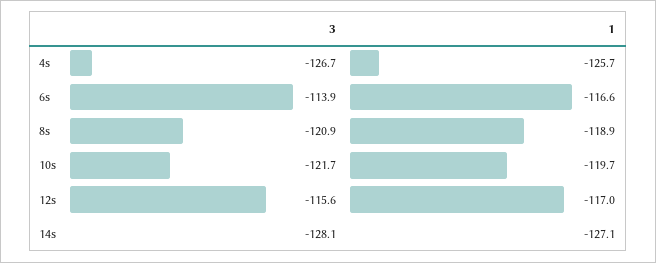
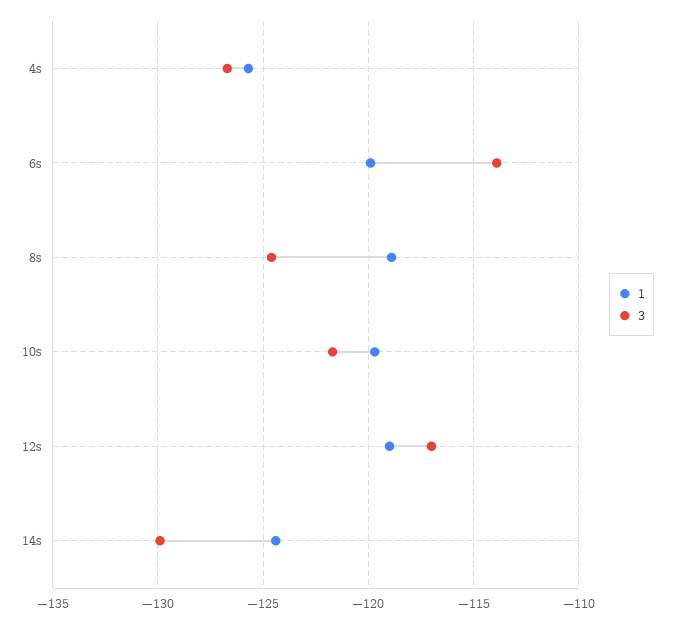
  {
    "3": {
      "4s": -126.7,
      "6s": -113.9,
-     "8s": -120.9,
+     "8s": -124.5,
      "10s": -121.7,
-     "12s": -115.6,
+     "12s": -117,
-     "14s": -128.1
+     "14s": -130
    },
    "1": {
      "4s": -125.7,
-     "6s": -116.6,
+     "6s": -120,
      "8s": -118.9,
      "10s": -119.7,
-     "12s": -117,
+     "12s": -119,
-     "14s": -127.1
+     "14s": -124.5
    }
  }

